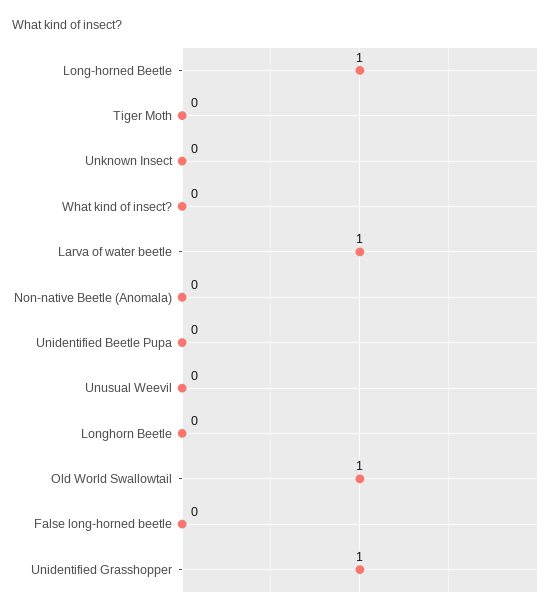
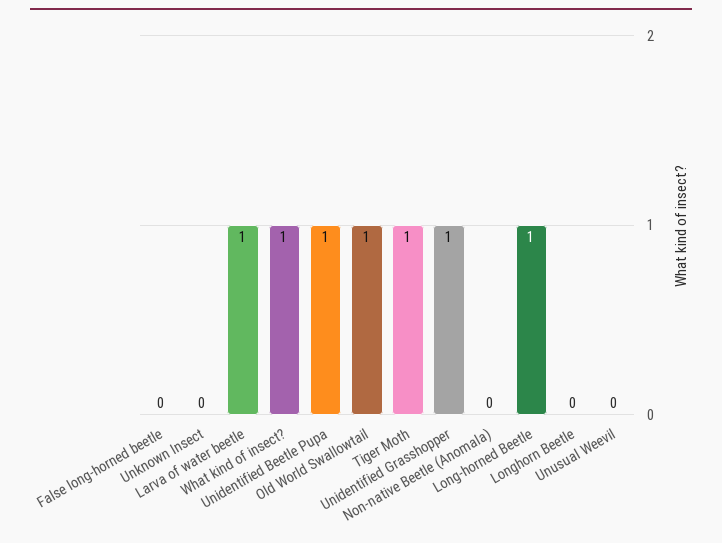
  {
    "Long-horned Beetle": 1,
-   "Tiger Moth": 0,
+   "Tiger Moth": 1,
    "Unknown Insect": 0,
-   "What kind of insect?": 0,
+   "What kind of insect?": 1,
    "Larva of water beetle": 1,
    "Non-native Beetle (Anomala)": 0,
-   "Unidentified Beetle Pupa": 0,
+   "Unidentified Beetle Pupa": 1,
    "Unusual Weevil": 0,
    "Longhorn Beetle": 0,
    "Old World Swallowtail": 1,
    "False long-horned beetle": 0,
    "Unidentified Grasshopper": 1
  }

